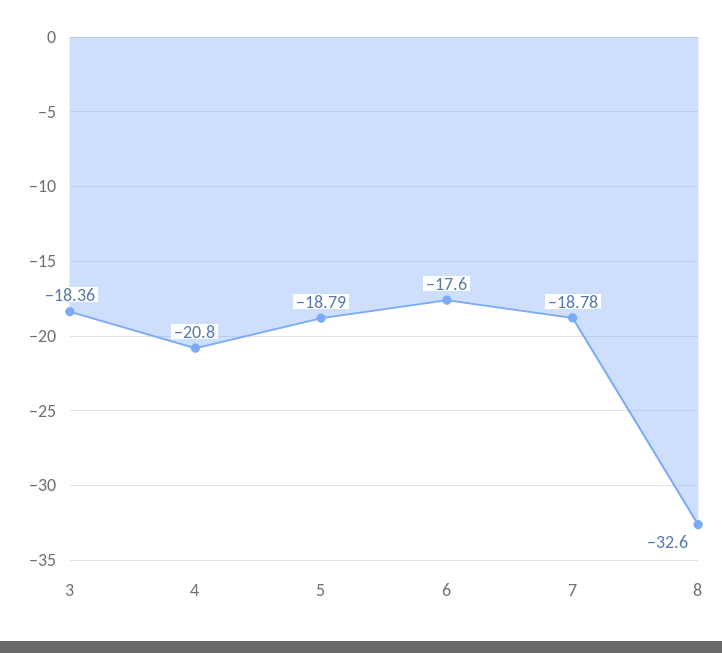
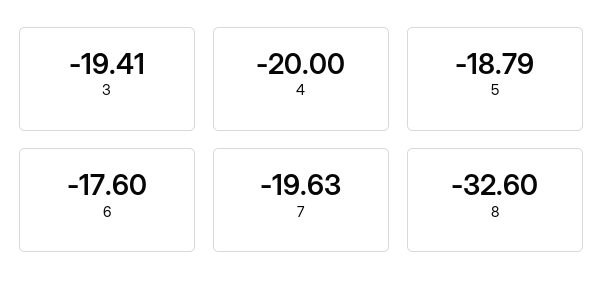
  {
-   "3": -18.36,
+   "3": -19.41,
-   "4": -20.8,
+   "4": -20,
    "5": -18.79,
    "6": -17.6,
-   "7": -18.78,
+   "7": -19.63,
    "8": -32.6
  }

